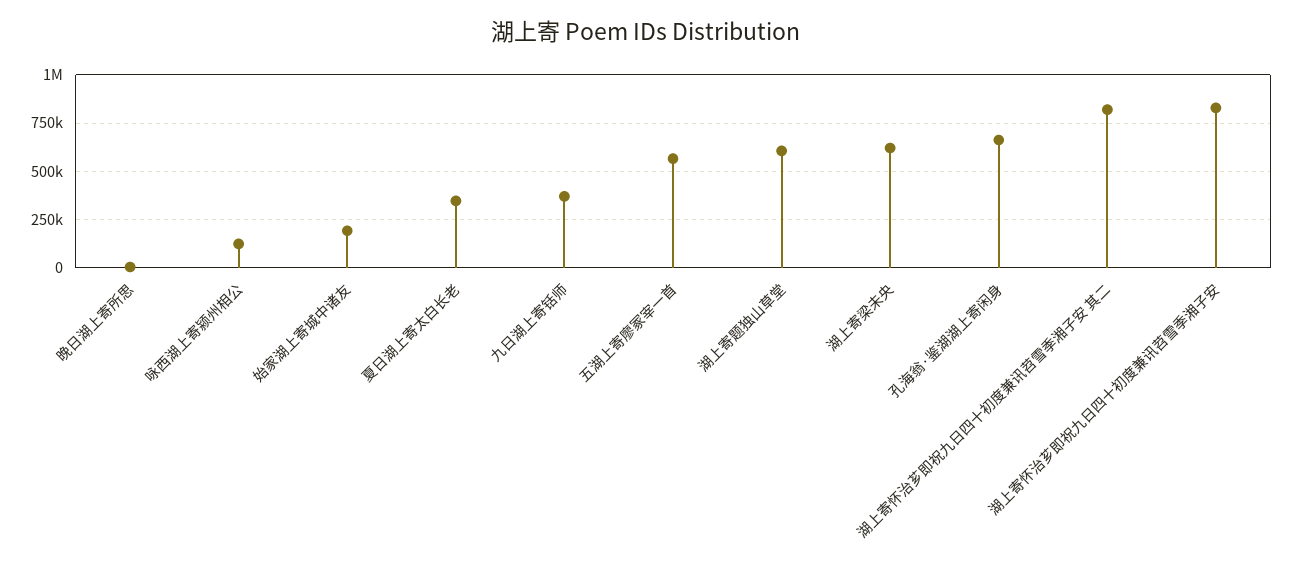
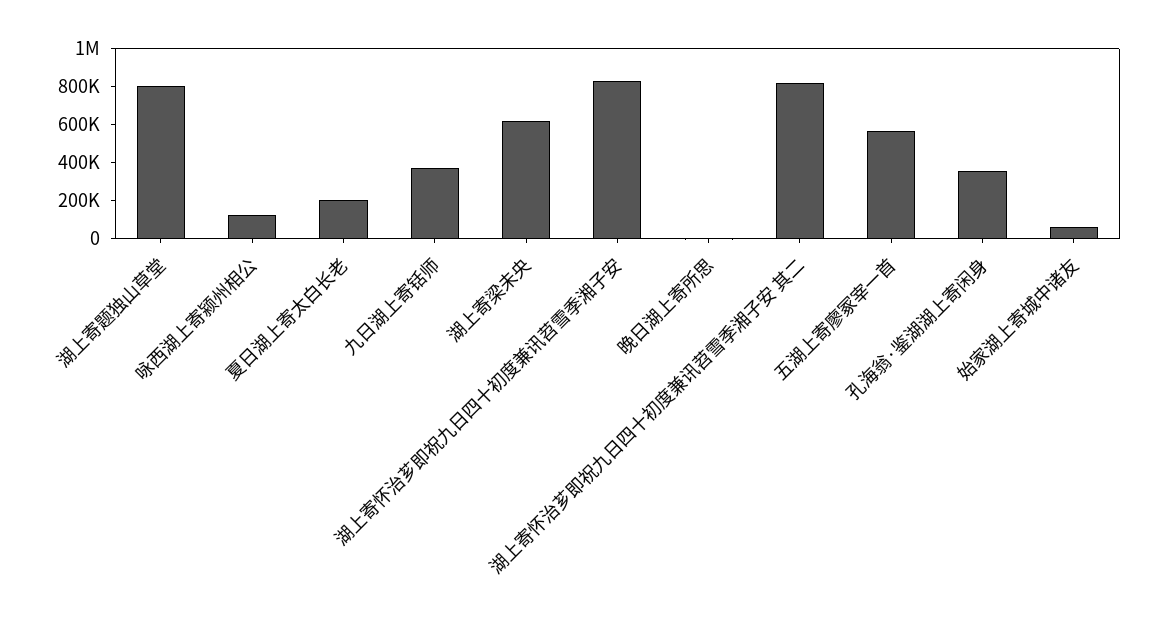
  {
    "晚日湖上寄所思": 0,
    "咏西湖上寄颍州相公": 100000,
-   "始家湖上寄城中诸友": 200000,
+   "始家湖上寄城中诸友": 50000,
-   "夏日湖上寄太白长老": 350000,
+   "夏日湖上寄太白长老": 200000,
    "九日湖上寄铦师": 350000,
    "五湖上寄廖冢宰一首": 550000,
-   "湖上寄题独山草堂": 600000,
+   "湖上寄题独山草堂": 800000,
    "湖上寄梁未央": 600000,
-   "孔海翁·鉴湖湖上寄闲身": 650000,
+   "孔海翁·鉴湖湖上寄闲身": 350000,
    "湖上寄怀治芗即祝九日四十初度兼讯苕雪季湘子安 其二": 800000,
    "湖上寄怀治芗即祝九日四十初度兼讯苕雪季湘子安": 850000
  }

